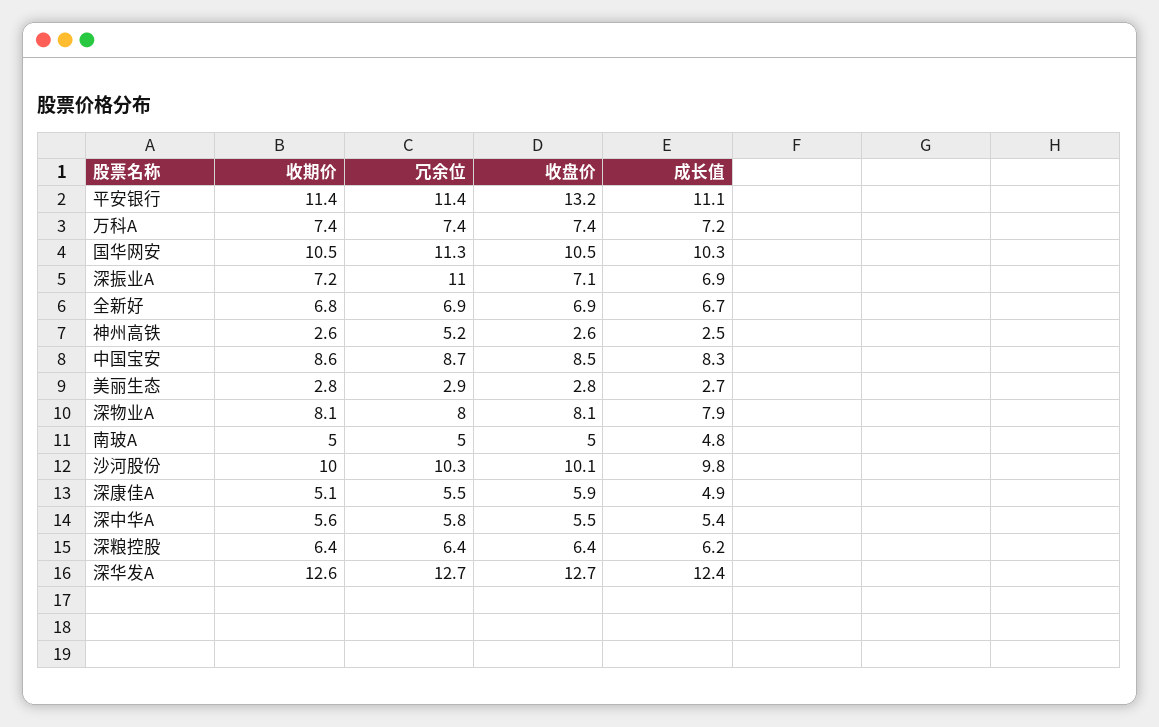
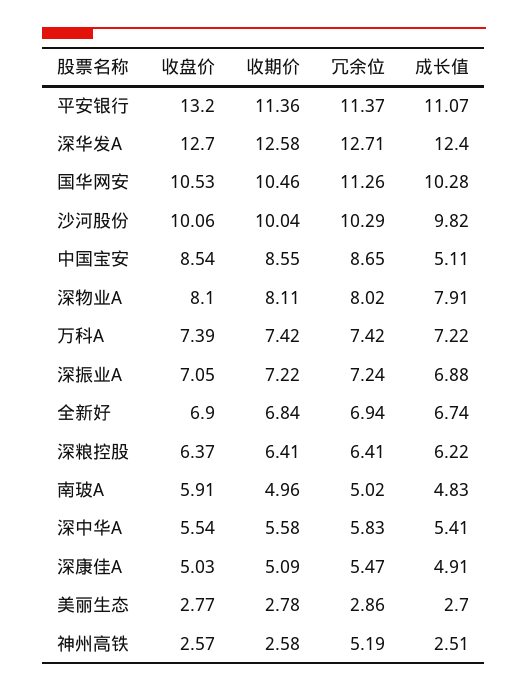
  {
    "收期价": {
      "平安银行": 11.36,
      "万科A": 7.42,
      "国华网安": 10.46,
      "深振业A": 7.22,
      "全新好": 6.84,
      "神州高铁": 2.58,
      "中国宝安": 8.55,
      "美丽生态": 2.78,
      "深物业A": 8.11,
      "南玻A": 4.96,
      "沙河股份": 10.04,
      "深康佳A": 5.09,
      "深中华A": 5.58,
      "深粮控股": 6.41,
      "深华发A": 12.58
    },
    "冗余位": {
      "平安银行": 11.37,
      "万科A": 7.42,
      "国华网安": 11.26,
-     "深振业A": 11,
+     "深振业A": 7.24,
      "全新好": 6.94,
      "神州高铁": 5.19,
      "中国宝安": 8.65,
      "美丽生态": 2.86,
      "深物业A": 8.02,
      "南玻A": 5.02,
      "沙河股份": 10.29,
      "深康佳A": 5.47,
      "深中华A": 5.83,
      "深粮控股": 6.41,
      "深华发A": 12.71
    },
    "收盘价": {
      "平安银行": 13.2,
      "万科A": 7.39,
      "国华网安": 10.53,
      "深振业A": 7.05,
      "全新好": 6.9,
      "神州高铁": 2.57,
      "中国宝安": 8.54,
      "美丽生态": 2.77,
      "深物业A": 8.1,
-     "南玻A": 5,
+     "南玻A": 5.91,
      "沙河股份": 10.06,
-     "深康佳A": 5.9,
+     "深康佳A": 5.03,
      "深中华A": 5.54,
      "深粮控股": 6.37,
      "深华发A": 12.7
    },
    "成长值": {
      "平安银行": 11.07,
      "万科A": 7.22,
      "国华网安": 10.28,
      "深振业A": 6.88,
      "全新好": 6.74,
      "神州高铁": 2.51,
-     "中国宝安": 8.3,
+     "中国宝安": 5.11,
      "美丽生态": 2.7,
      "深物业A": 7.91,
      "南玻A": 4.83,
      "沙河股份": 9.82,
      "深康佳A": 4.91,
      "深中华A": 5.41,
      "深粮控股": 6.22,
      "深华发A": 12.4
    }
  }

